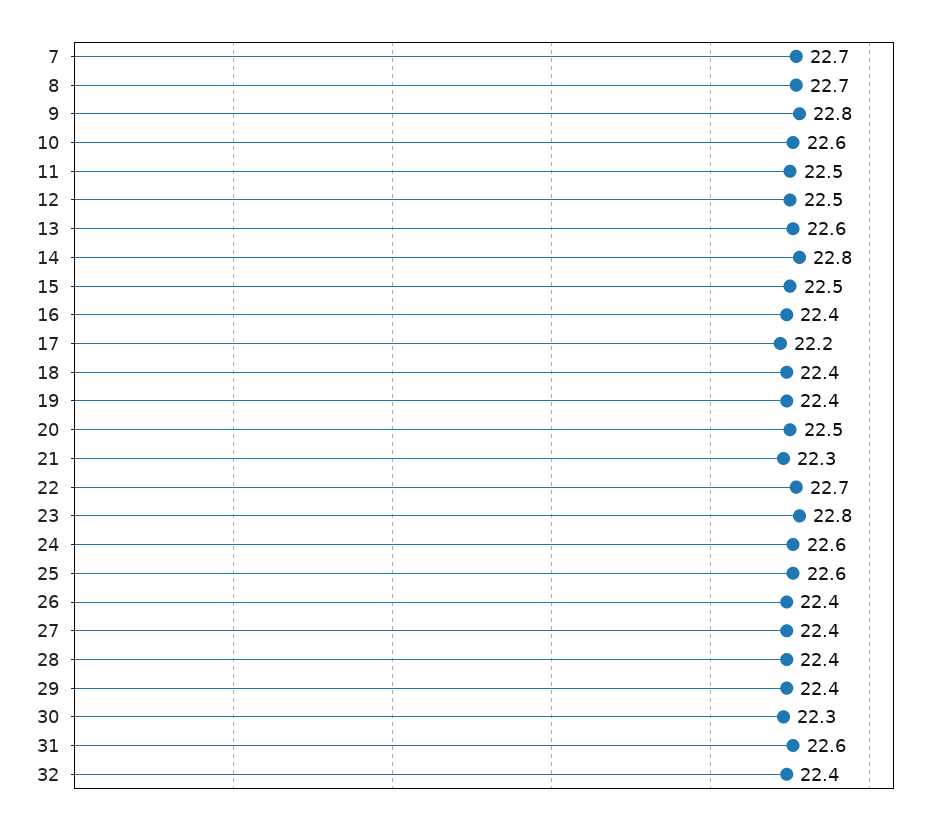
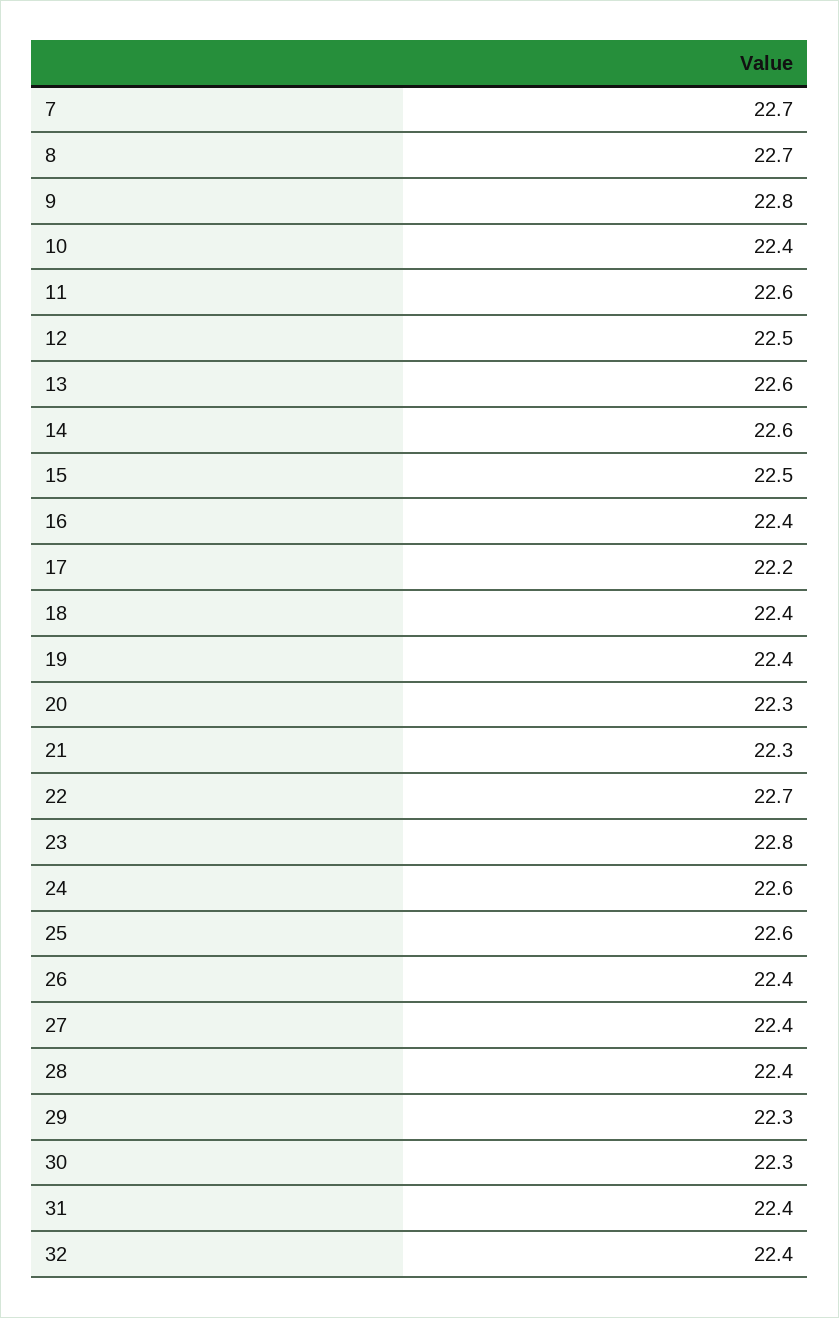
  {
    "7": 22.7,
    "8": 22.7,
    "9": 22.8,
-   "10": 22.6,
+   "10": 22.4,
-   "11": 22.5,
+   "11": 22.6,
    "12": 22.5,
    "13": 22.6,
-   "14": 22.8,
+   "14": 22.6,
    "15": 22.5,
    "16": 22.4,
    "17": 22.2,
    "18": 22.4,
    "19": 22.4,
-   "20": 22.5,
+   "20": 22.3,
    "21": 22.3,
    "22": 22.7,
    "23": 22.8,
    "24": 22.6,
    "25": 22.6,
    "26": 22.4,
    "27": 22.4,
    "28": 22.4,
-   "29": 22.4,
+   "29": 22.3,
    "30": 22.3,
-   "31": 22.6,
+   "31": 22.4,
    "32": 22.4
  }

